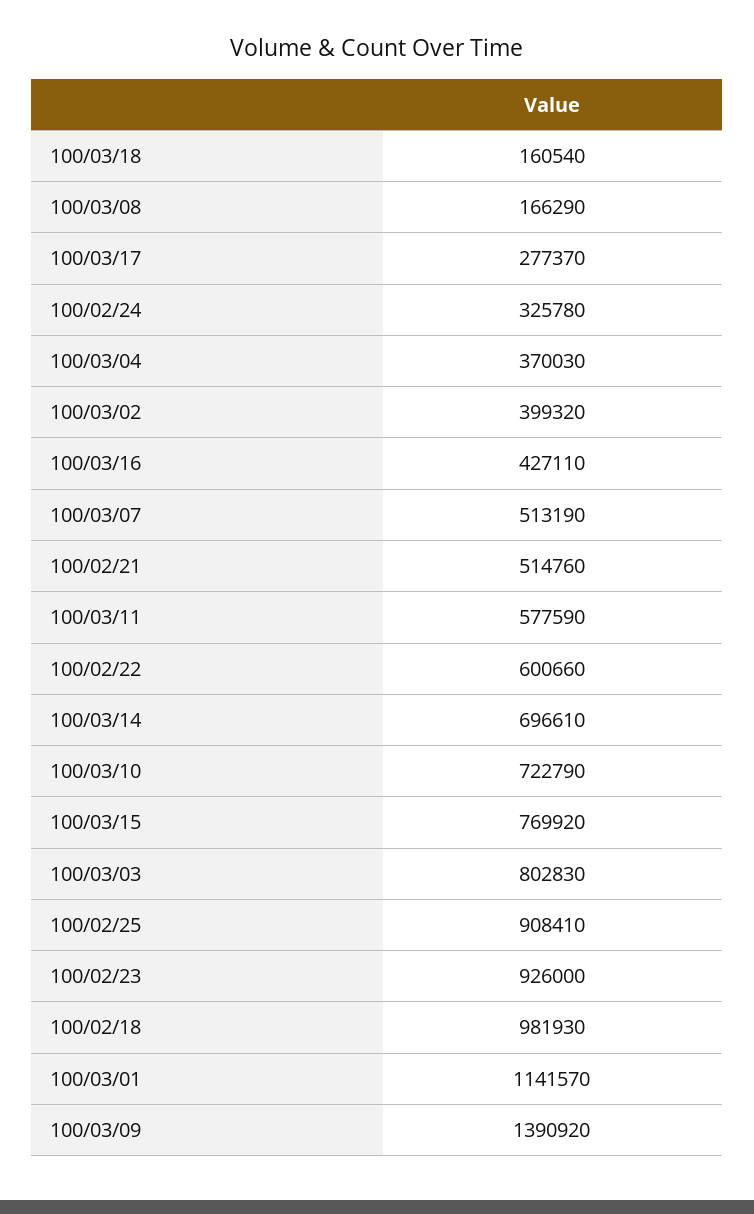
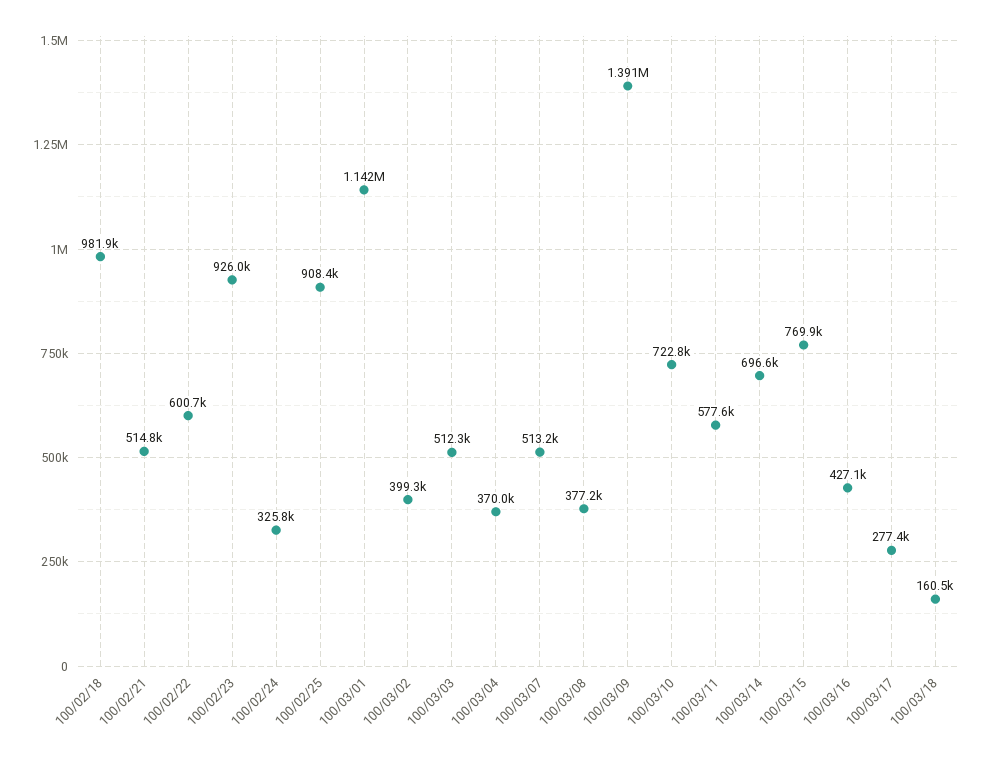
  {
    "100/03/18": 160540,
-   "100/03/08": 166290,
+   "100/03/08": 377200,
    "100/03/17": 277370,
    "100/02/24": 325780,
    "100/03/04": 370030,
    "100/03/02": 399320,
    "100/03/16": 427110,
    "100/03/07": 513190,
    "100/02/21": 514760,
    "100/03/11": 577590,
    "100/02/22": 600660,
    "100/03/14": 696610,
    "100/03/10": 722790,
    "100/03/15": 769920,
-   "100/03/03": 802830,
+   "100/03/03": 512300,
    "100/02/25": 908410,
    "100/02/23": 926000,
    "100/02/18": 981930,
    "100/03/01": 1141570,
    "100/03/09": 1390920
  }

